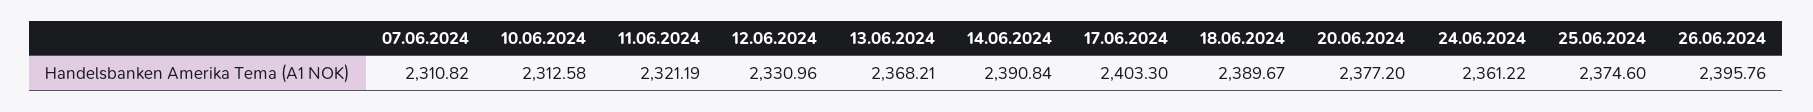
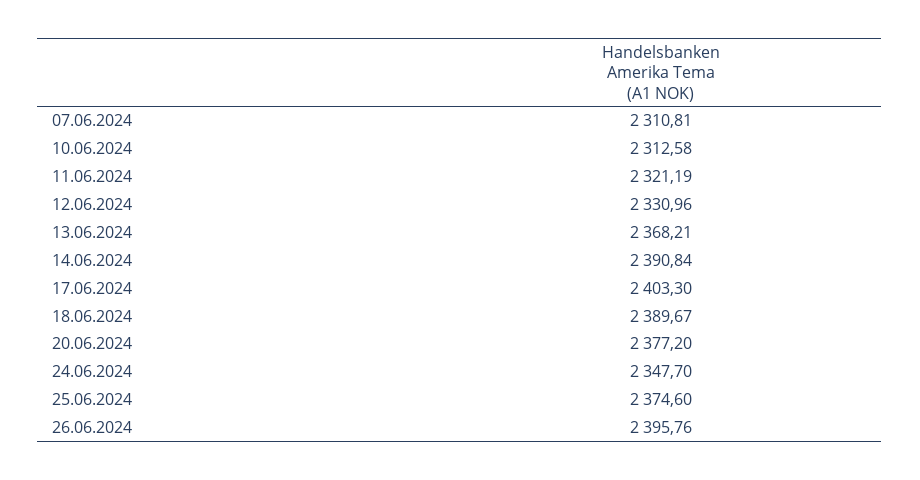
  {
-   "07.06.2024": 2310.82,
+   "07.06.2024": 2310.81,
    "10.06.2024": 2312.58,
    "11.06.2024": 2321.19,
    "12.06.2024": 2330.96,
    "13.06.2024": 2368.21,
    "14.06.2024": 2390.84,
    "17.06.2024": 2403.3,
    "18.06.2024": 2389.67,
    "20.06.2024": 2377.2,
-   "24.06.2024": 2361.22,
+   "24.06.2024": 2347.7,
    "25.06.2024": 2374.6,
    "26.06.2024": 2395.76
  }

